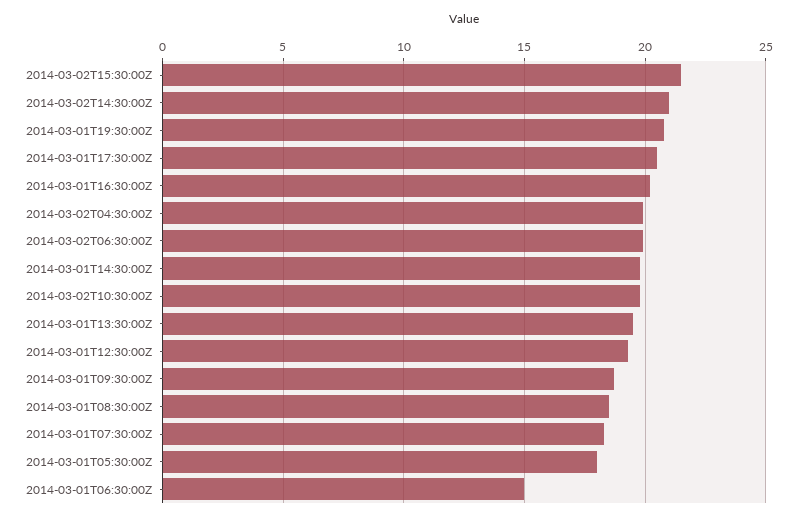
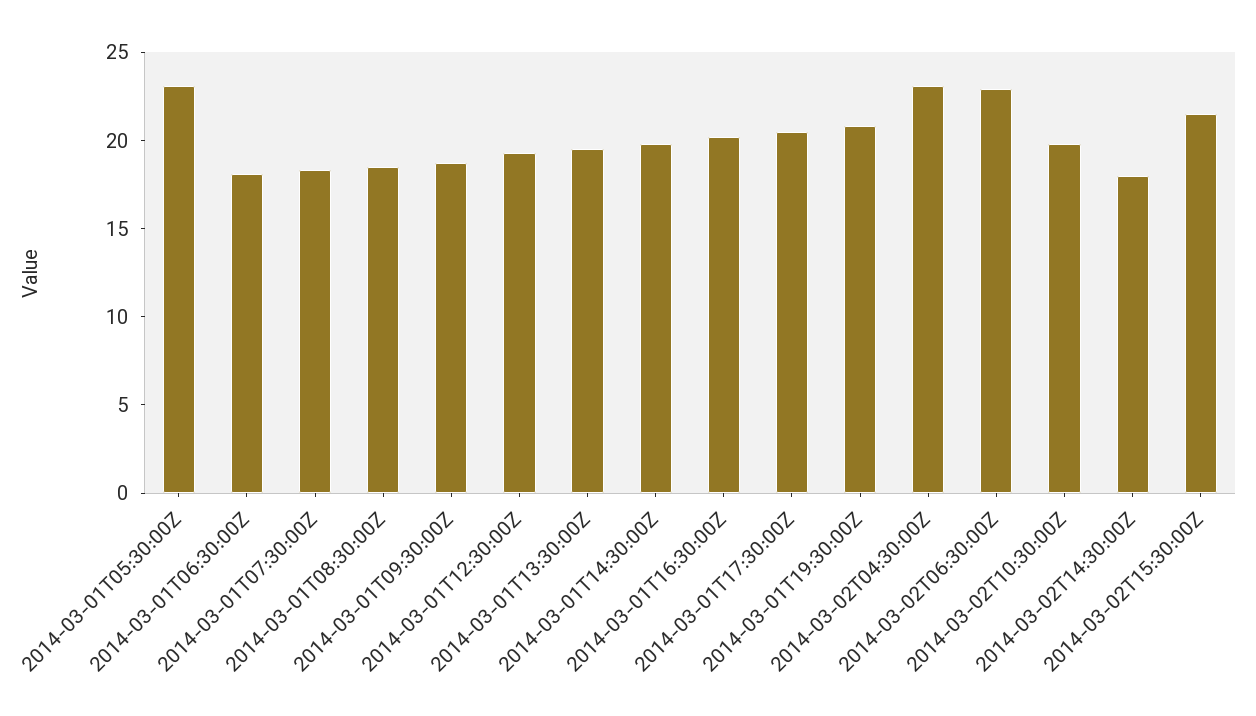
  {
    "2014-03-02T15:30:00Z": 21.5,
-   "2014-03-02T14:30:00Z": 21,
+   "2014-03-02T14:30:00Z": 18,
    "2014-03-01T19:30:00Z": 21,
    "2014-03-01T17:30:00Z": 20.5,
    "2014-03-01T16:30:00Z": 20,
-   "2014-03-02T04:30:00Z": 20,
+   "2014-03-02T04:30:00Z": 23,
-   "2014-03-02T06:30:00Z": 20,
+   "2014-03-02T06:30:00Z": 23,
    "2014-03-01T14:30:00Z": 20,
    "2014-03-02T10:30:00Z": 20,
    "2014-03-01T13:30:00Z": 19.5,
    "2014-03-01T12:30:00Z": 19.5,
    "2014-03-01T09:30:00Z": 18.5,
    "2014-03-01T08:30:00Z": 18.5,
    "2014-03-01T07:30:00Z": 18.5,
-   "2014-03-01T05:30:00Z": 18,
+   "2014-03-01T05:30:00Z": 23,
-   "2014-03-01T06:30:00Z": 15
+   "2014-03-01T06:30:00Z": 18
  }

